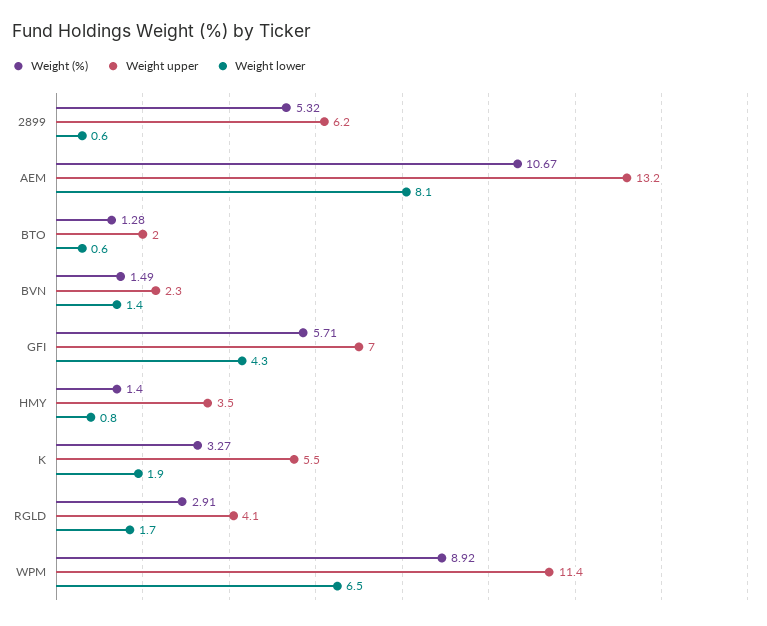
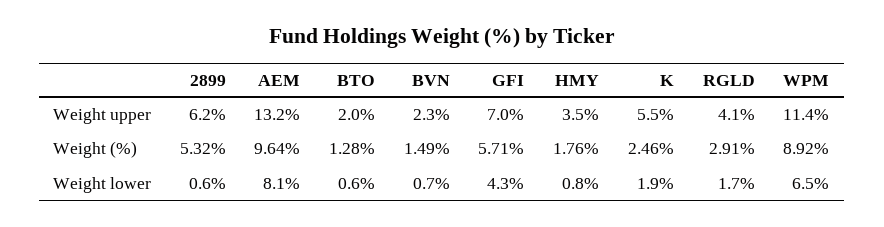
  {
    "Weight (%)": {
      "2899": 5.32,
-     "AEM": 10.67,
+     "AEM": 9.64,
      "BTO": 1.28,
      "BVN": 1.49,
      "GFI": 5.71,
-     "HMY": 1.4,
+     "HMY": 1.76,
-     "K": 3.27,
+     "K": 2.46,
      "RGLD": 2.91,
      "WPM": 8.92
    },
    "Weight upper": {
      "2899": 6.2,
      "AEM": 13.2,
      "BTO": 2,
      "BVN": 2.3,
      "GFI": 7,
      "HMY": 3.5,
      "K": 5.5,
      "RGLD": 4.1,
      "WPM": 11.4
    },
    "Weight lower": {
      "2899": 0.6,
      "AEM": 8.1,
      "BTO": 0.6,
-     "BVN": 1.4,
+     "BVN": 0.7,
      "GFI": 4.3,
      "HMY": 0.8,
      "K": 1.9,
      "RGLD": 1.7,
      "WPM": 6.5
    }
  }

